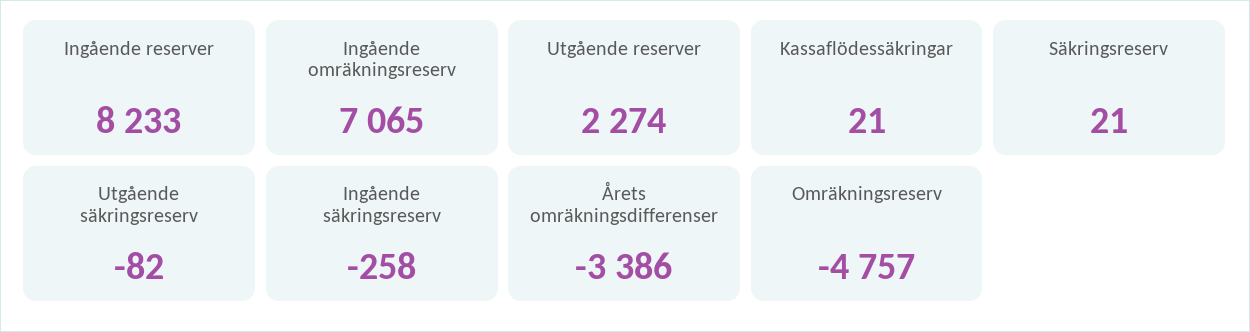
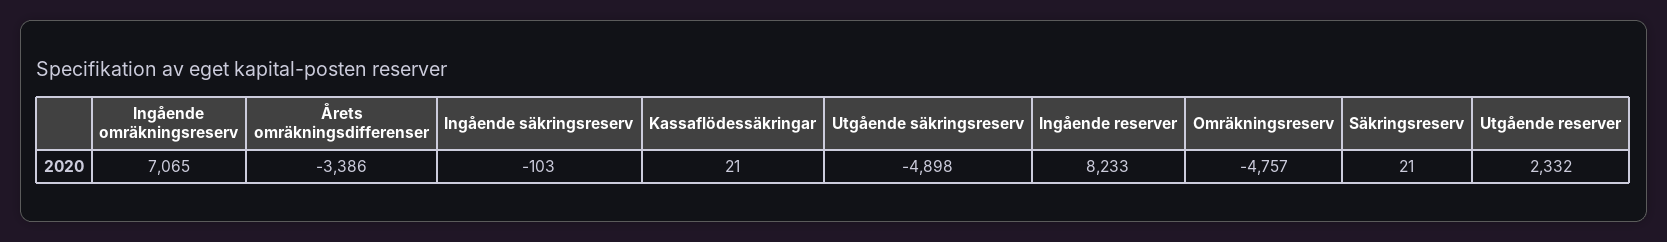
  {
    "Ingående reserver": 8233,
    "Ingående omräkningsreserv": 7065,
-   "Utgående reserver": 2274,
+   "Utgående reserver": 2332,
    "Kassaflödessäkringar": 21,
    "Säkringsreserv": 21,
-   "Utgående säkringsreserv": -82,
+   "Utgående säkringsreserv": -4898,
-   "Ingående säkringsreserv": -258,
+   "Ingående säkringsreserv": -103,
    "Årets omräkningsdifferenser": -3386,
    "Omräkningsreserv": -4757
  }

